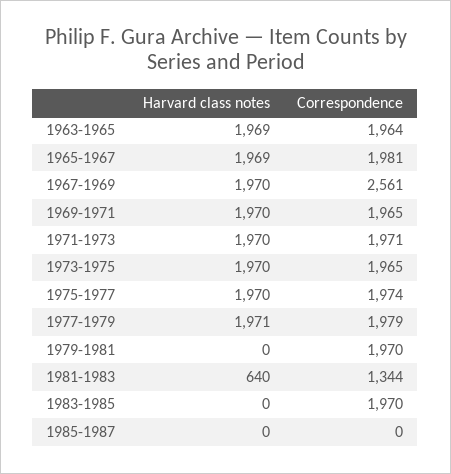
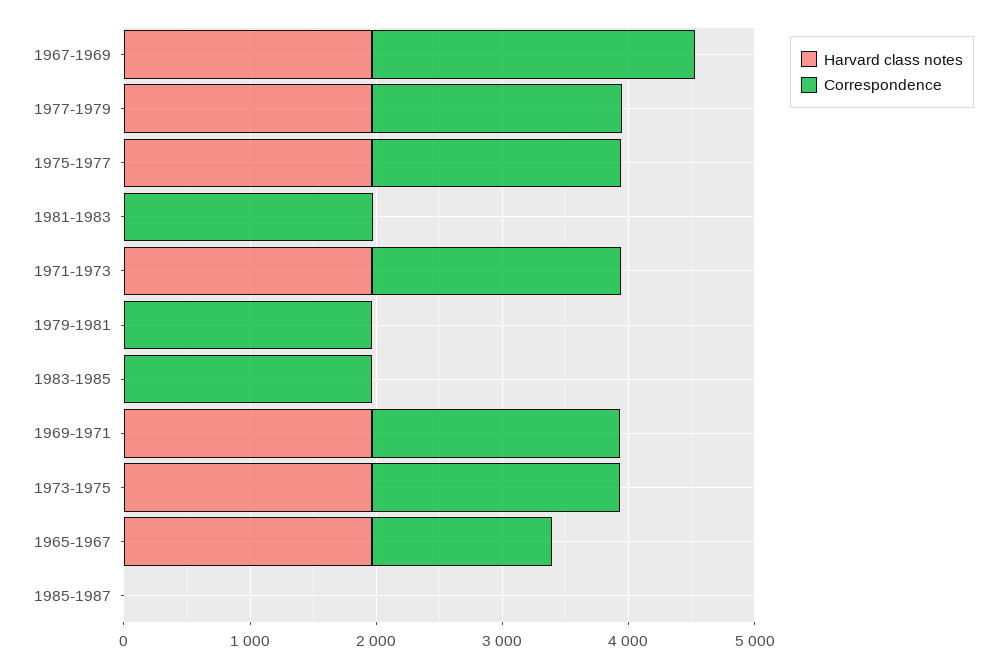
  {
    "Harvard class notes": {
-     "1963-1965": 1969,
      "1965-1967": 1969,
      "1967-1969": 1970,
      "1969-1971": 1970,
      "1971-1973": 1970,
      "1973-1975": 1970,
      "1975-1977": 1970,
      "1977-1979": 1971,
      "1979-1981": 0,
-     "1981-1983": 640,
+     "1981-1983": 0,
      "1983-1985": 0,
      "1985-1987": 0
    },
    "Correspondence": {
-     "1963-1965": 1964,
-     "1965-1967": 1981,
+     "1965-1967": 1400,
      "1967-1969": 2561,
      "1969-1971": 1965,
      "1971-1973": 1971,
      "1973-1975": 1965,
      "1975-1977": 1974,
      "1977-1979": 1979,
      "1979-1981": 1970,
-     "1981-1983": 1344,
+     "1981-1983": 2000,
      "1983-1985": 1970,
      "1985-1987": 0
    }
  }

